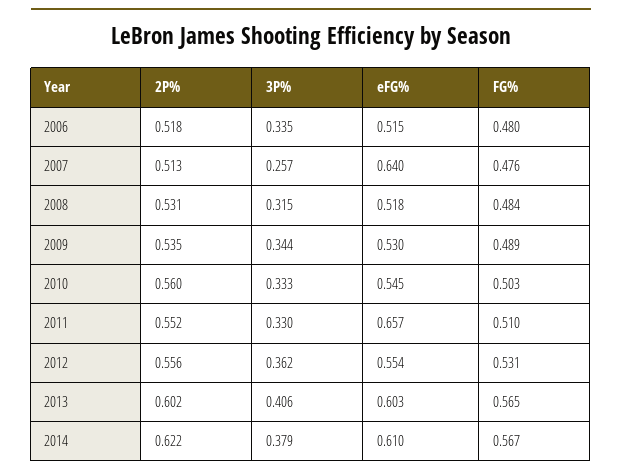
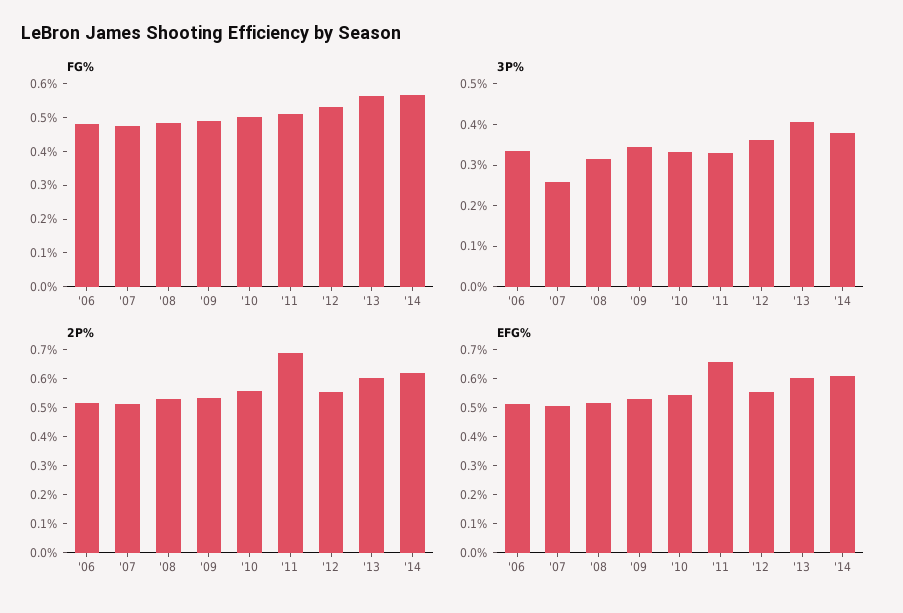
  {
    "2P%": {
      "2006": 0.518,
      "2007": 0.513,
      "2008": 0.531,
      "2009": 0.535,
      "2010": 0.56,
-     "2011": 0.552,
+     "2011": 0.7,
      "2012": 0.556,
      "2013": 0.602,
      "2014": 0.622
    },
    "3P%": {
      "2006": 0.335,
      "2007": 0.257,
      "2008": 0.315,
      "2009": 0.344,
      "2010": 0.333,
      "2011": 0.33,
      "2012": 0.362,
      "2013": 0.406,
      "2014": 0.379
    },
    "eFG%": {
      "2006": 0.515,
-     "2007": 0.64,
+     "2007": 0.5,
      "2008": 0.518,
      "2009": 0.53,
      "2010": 0.545,
      "2011": 0.657,
      "2012": 0.554,
      "2013": 0.603,
      "2014": 0.61
    },
    "FG%": {
      "2006": 0.48,
      "2007": 0.476,
      "2008": 0.484,
      "2009": 0.489,
      "2010": 0.503,
      "2011": 0.51,
      "2012": 0.531,
      "2013": 0.565,
      "2014": 0.567
    }
  }

